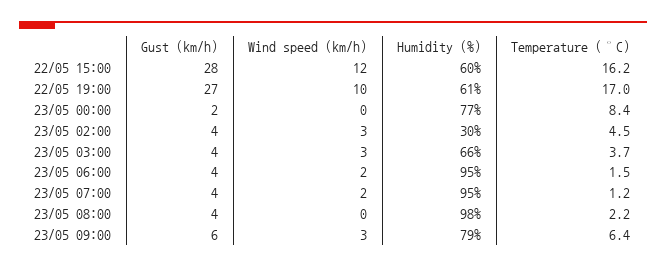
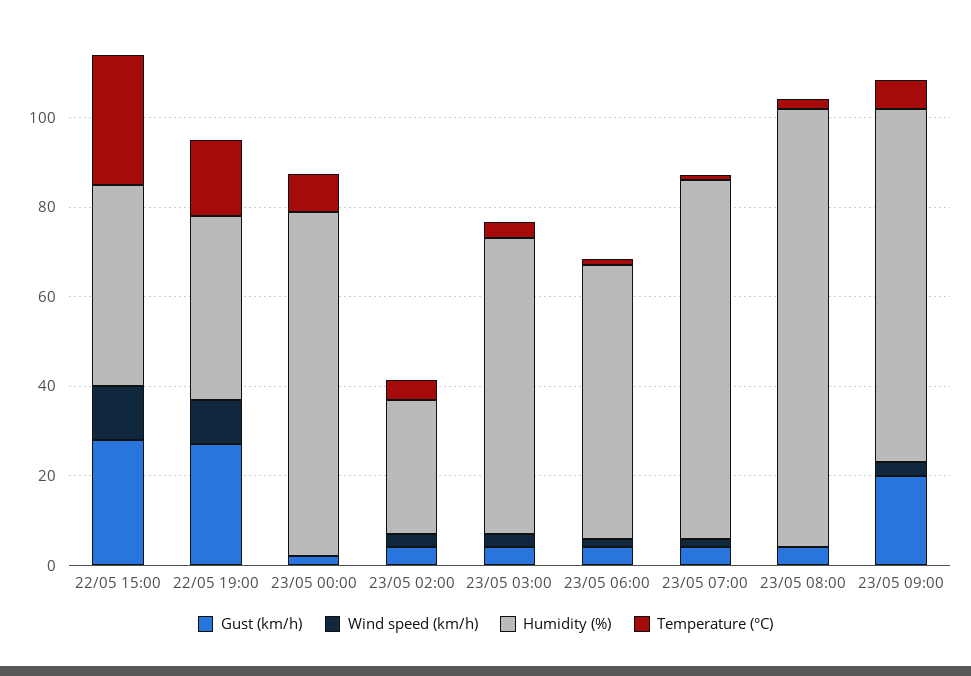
  {
    "Gust (km/h)": {
      "22/05 15:00": 28,
      "22/05 19:00": 27,
      "23/05 00:00": 2,
      "23/05 02:00": 4,
      "23/05 03:00": 4,
      "23/05 06:00": 4,
      "23/05 07:00": 4,
      "23/05 08:00": 4,
-     "23/05 09:00": 6
+     "23/05 09:00": 20
    },
    "Wind speed (km/h)": {
      "22/05 15:00": 12,
      "22/05 19:00": 10,
      "23/05 00:00": 0,
      "23/05 02:00": 3,
      "23/05 03:00": 3,
      "23/05 06:00": 2,
      "23/05 07:00": 2,
      "23/05 08:00": 0,
      "23/05 09:00": 3
    },
    "Humidity (%)": {
-     "22/05 15:00": 60,
+     "22/05 15:00": 45,
-     "22/05 19:00": 61,
+     "22/05 19:00": 40,
      "23/05 00:00": 77,
      "23/05 02:00": 30,
      "23/05 03:00": 66,
-     "23/05 06:00": 95,
+     "23/05 06:00": 60,
-     "23/05 07:00": 95,
+     "23/05 07:00": 80,
      "23/05 08:00": 98,
      "23/05 09:00": 79
    },
    "Temperature (°C)": {
-     "22/05 15:00": 16.2,
+     "22/05 15:00": 30,
      "22/05 19:00": 17,
      "23/05 00:00": 8.4,
      "23/05 02:00": 4.5,
      "23/05 03:00": 3.7,
      "23/05 06:00": 1.5,
      "23/05 07:00": 1.2,
      "23/05 08:00": 2.2,
      "23/05 09:00": 6.4
    }
  }

